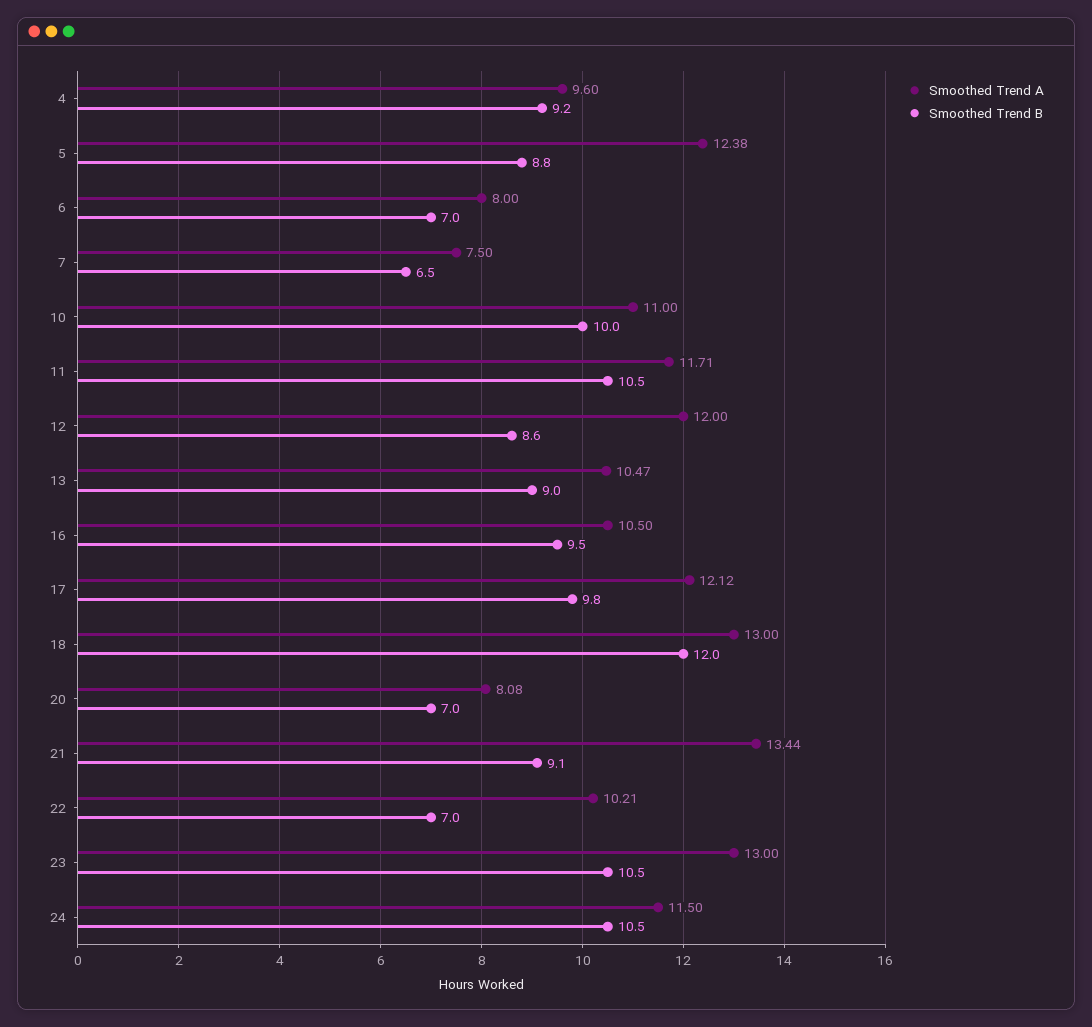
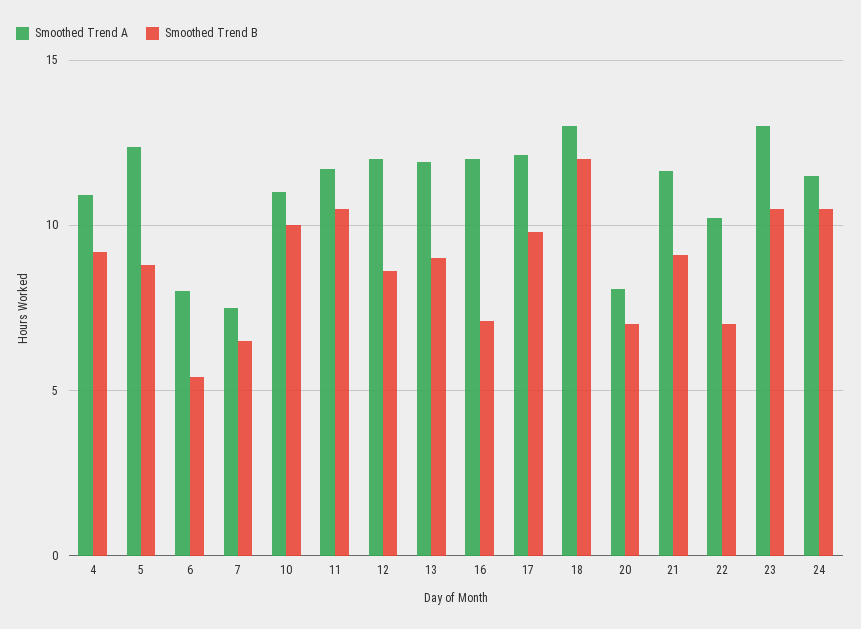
  {
    "Smoothed Trend A": {
-     "4": 9.6,
+     "4": 11,
      "5": 12.38,
      "6": 8,
      "7": 7.5,
      "10": 11,
      "11": 11.71,
      "12": 12,
-     "13": 10.47,
+     "13": 12,
-     "16": 10.5,
+     "16": 12,
      "17": 12.12,
      "18": 13,
      "20": 8.08,
-     "21": 13.44,
+     "21": 11.5,
      "22": 10.21,
      "23": 13,
      "24": 11.5
    },
    "Smoothed Trend B": {
      "4": 9.2,
      "5": 8.8,
-     "6": 7,
+     "6": 5.5,
      "7": 6.5,
      "10": 10,
      "11": 10.5,
      "12": 8.6,
      "13": 9,
-     "16": 9.5,
+     "16": 7,
      "17": 9.8,
      "18": 12,
      "20": 7,
      "21": 9.1,
      "22": 7,
      "23": 10.5,
      "24": 10.5
    }
  }

